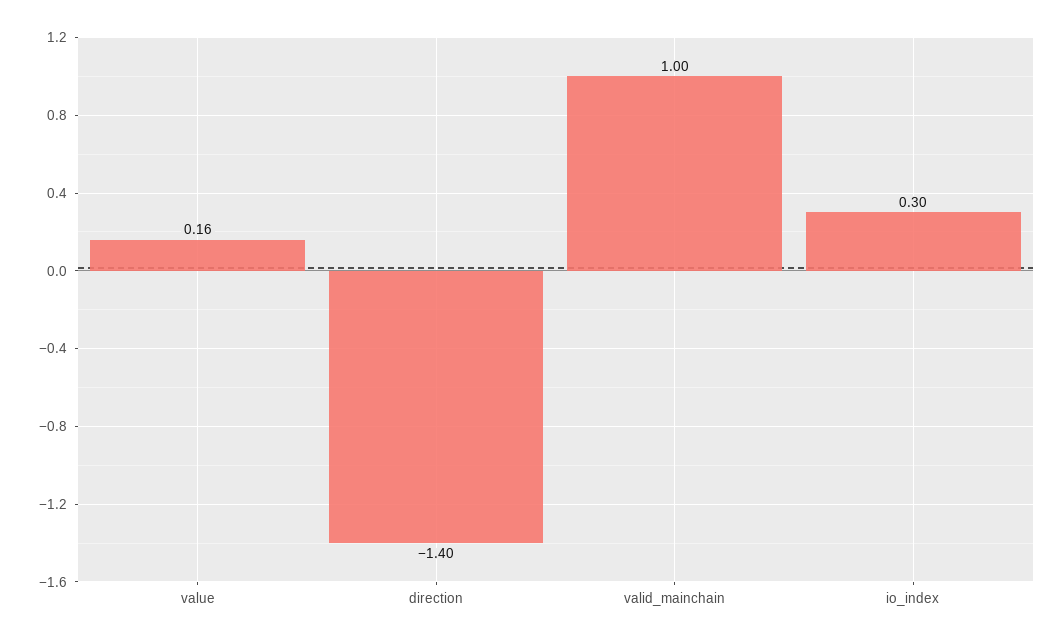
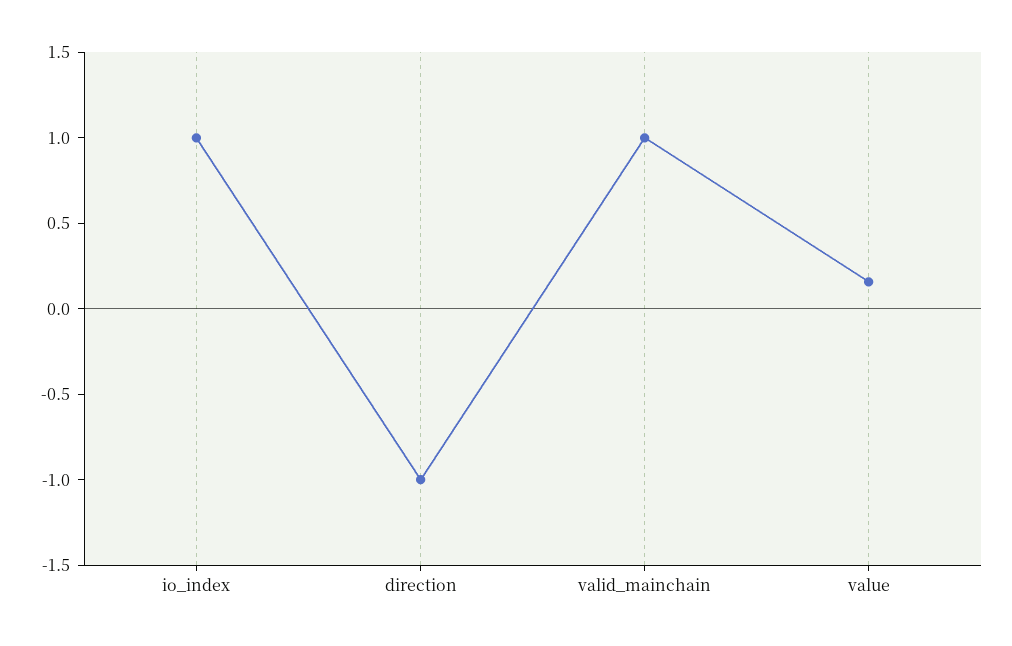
  {
    "value": 0.16,
-   "direction": -1.4,
+   "direction": -1,
    "valid_mainchain": 1,
-   "io_index": 0.3
+   "io_index": 1
  }

